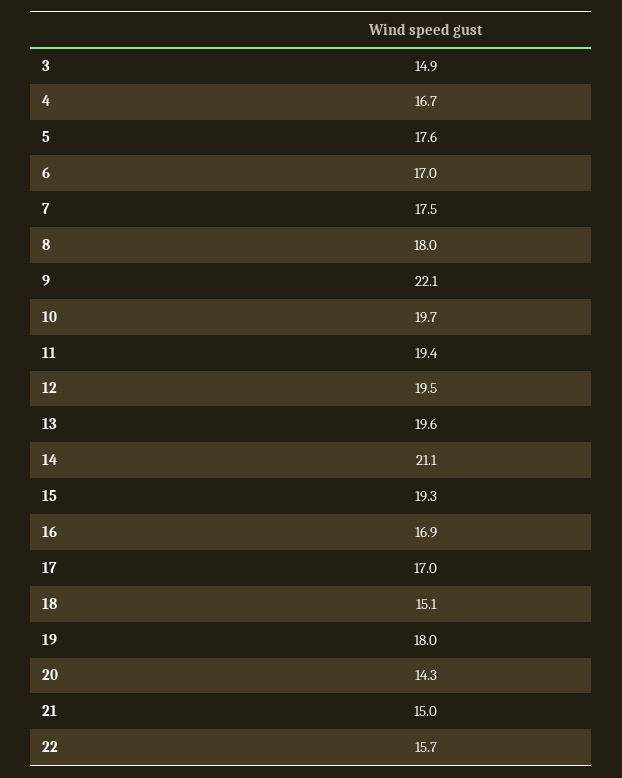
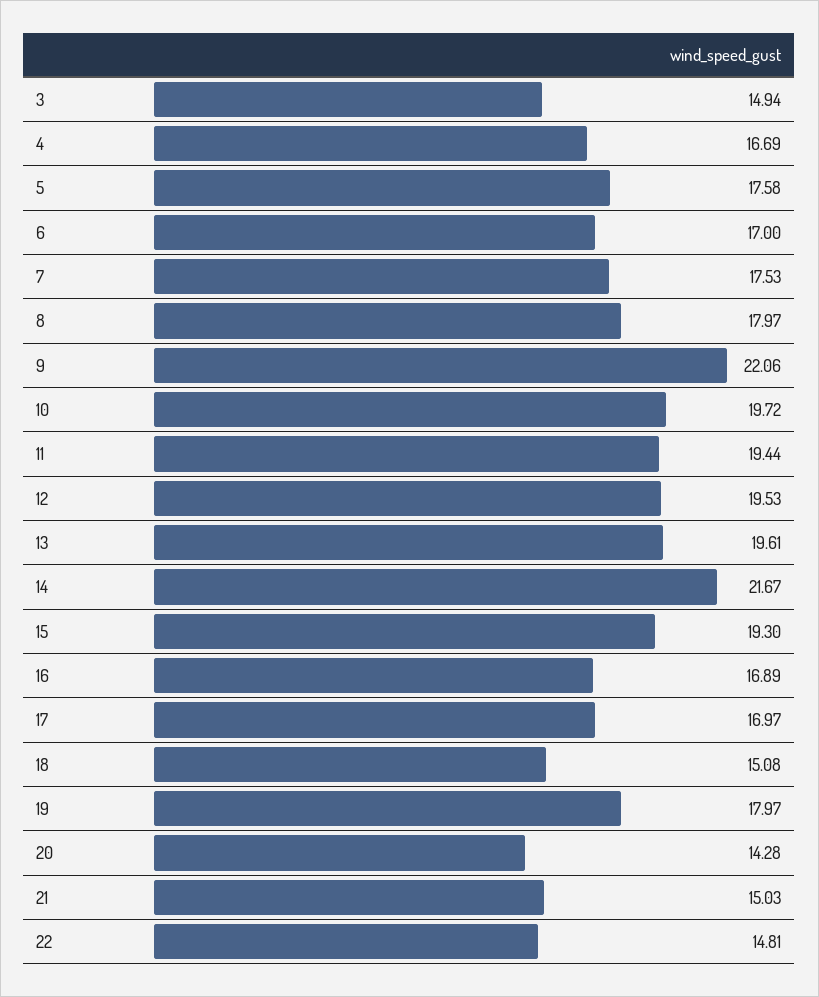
  {
    "3": 14.94,
    "4": 16.69,
    "5": 17.58,
    "6": 17,
    "7": 17.53,
    "8": 17.97,
    "9": 22.06,
    "10": 19.72,
    "11": 19.44,
    "12": 19.53,
    "13": 19.61,
-   "14": 21.1,
+   "14": 21.67,
    "15": 19.3,
    "16": 16.89,
    "17": 16.97,
    "18": 15.08,
    "19": 17.97,
    "20": 14.28,
    "21": 15.03,
-   "22": 15.7
+   "22": 14.81
  }

